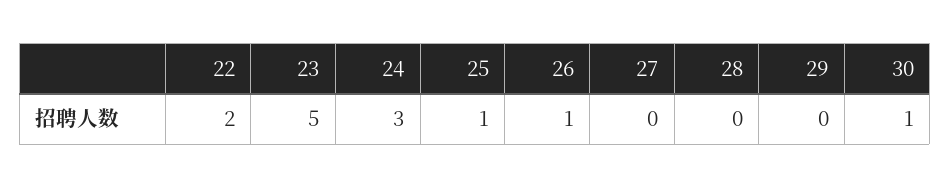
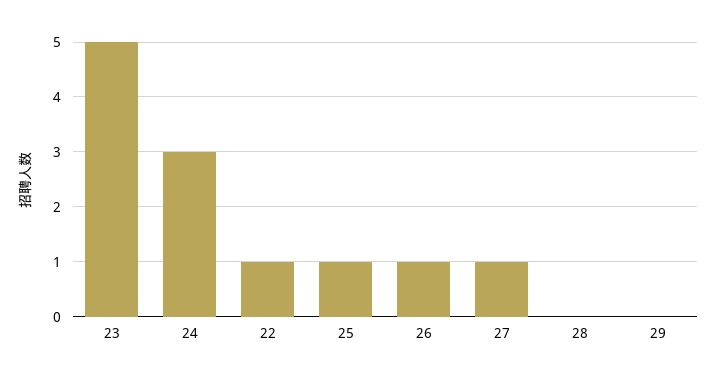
  {
-   "22": 2,
+   "22": 1,
    "23": 5,
    "24": 3,
    "25": 1,
    "26": 1,
-   "27": 0,
+   "27": 1,
    "28": 0,
-   "29": 0,
+   "29": 0
-   "30": 1
  }

